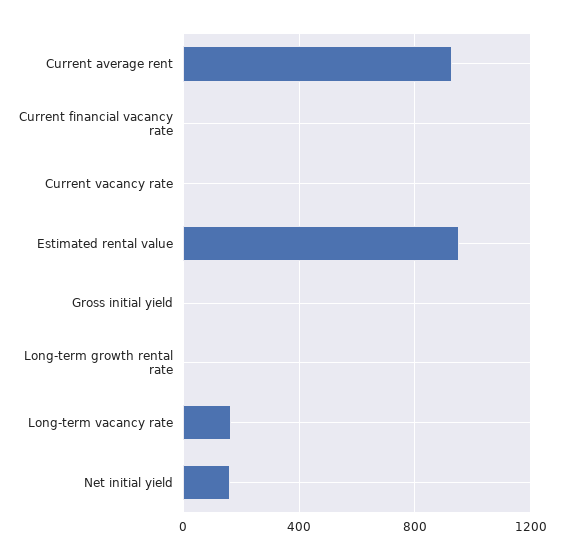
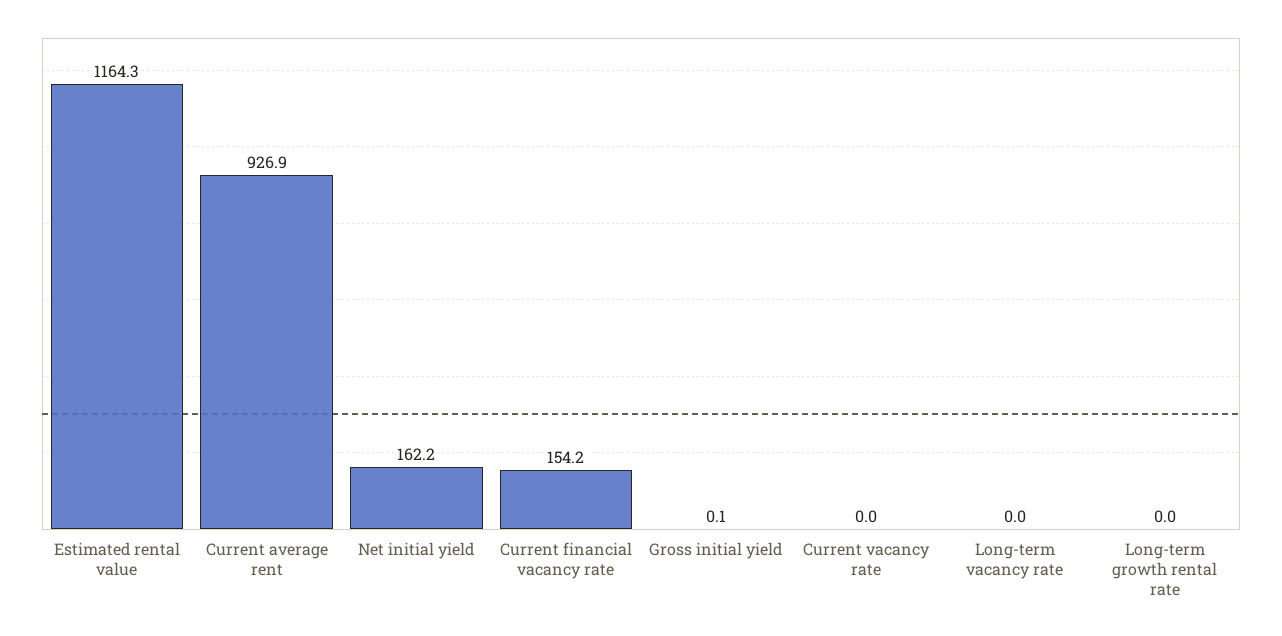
  {
    "Current average rent": 926.9,
-   "Current financial vacancy rate": 0,
+   "Current financial vacancy rate": 154.2,
    "Current vacancy rate": 0,
-   "Estimated rental value": 950,
+   "Estimated rental value": 1164.3,
    "Gross initial yield": 0.1,
    "Long-term growth rental rate": 0,
-   "Long-term vacancy rate": 150,
+   "Long-term vacancy rate": 0,
    "Net initial yield": 162.2
  }

